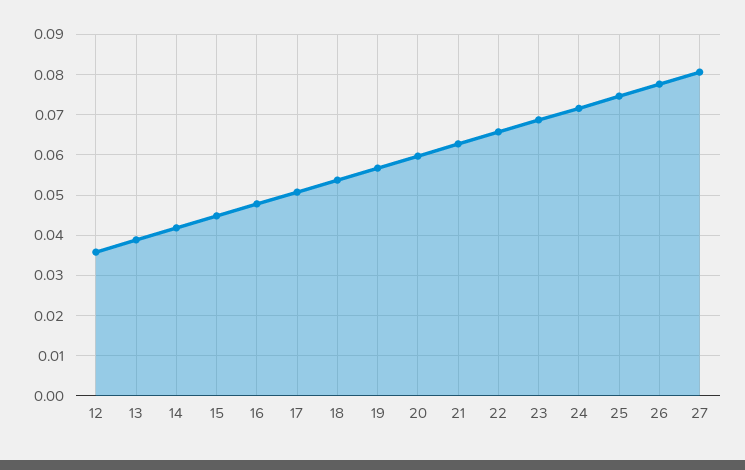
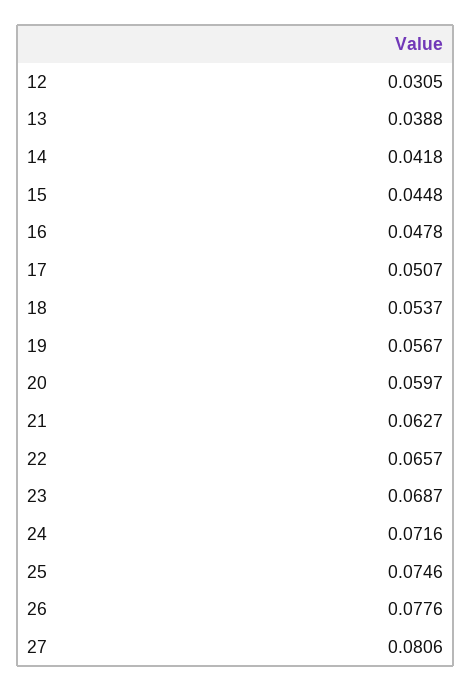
  {
-   "12": 0.036,
+   "12": 0.0305,
    "13": 0.0388,
    "14": 0.0418,
    "15": 0.0448,
    "16": 0.0478,
    "17": 0.0507,
    "18": 0.0537,
    "19": 0.0567,
    "20": 0.0597,
    "21": 0.0627,
    "22": 0.0657,
    "23": 0.0687,
    "24": 0.0716,
    "25": 0.0746,
    "26": 0.0776,
    "27": 0.0806
  }

